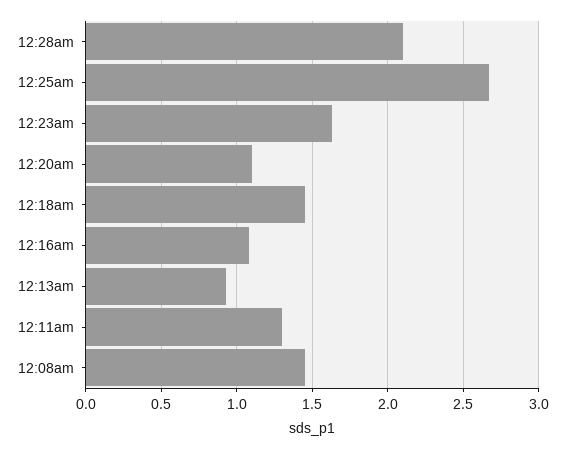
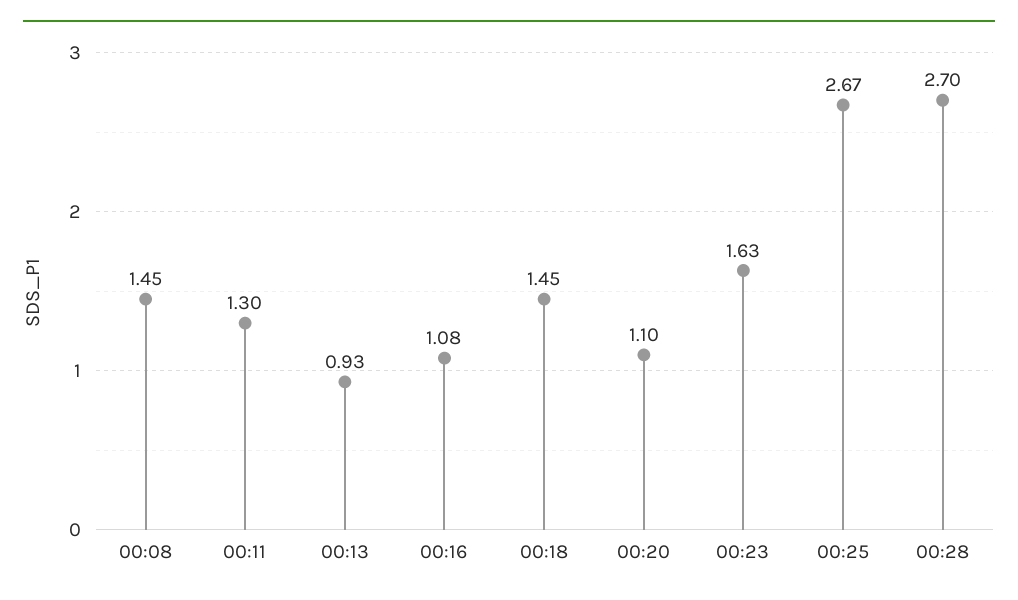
  {
-   "12:28am": 2.1,
+   "12:28am": 2.7,
    "12:25am": 2.67,
    "12:23am": 1.63,
    "12:20am": 1.1,
    "12:18am": 1.45,
    "12:16am": 1.08,
    "12:13am": 0.93,
    "12:11am": 1.3,
    "12:08am": 1.45
  }

